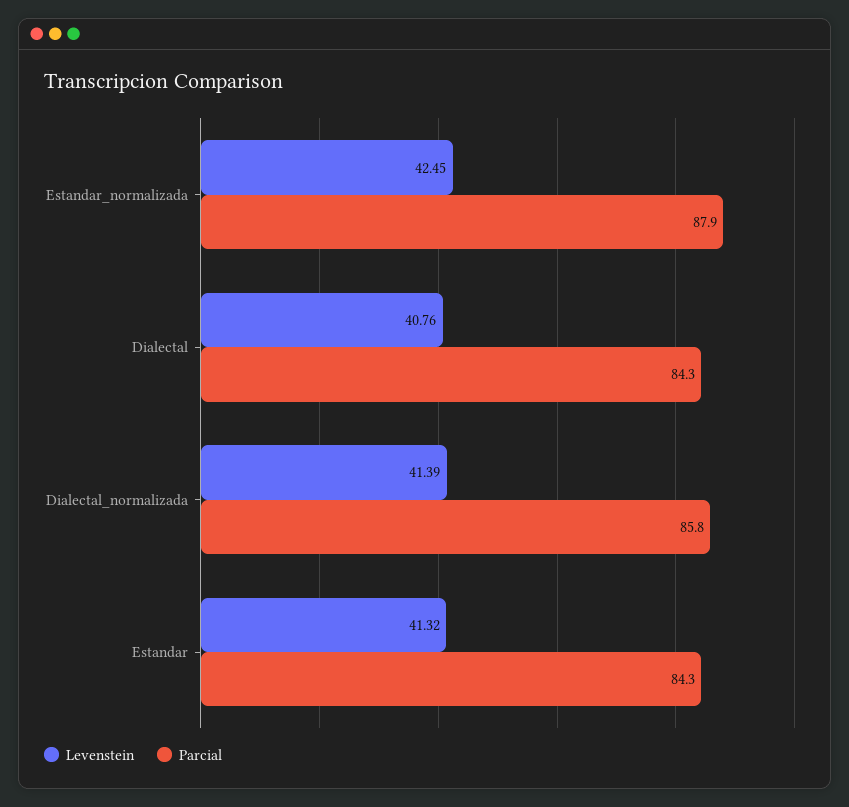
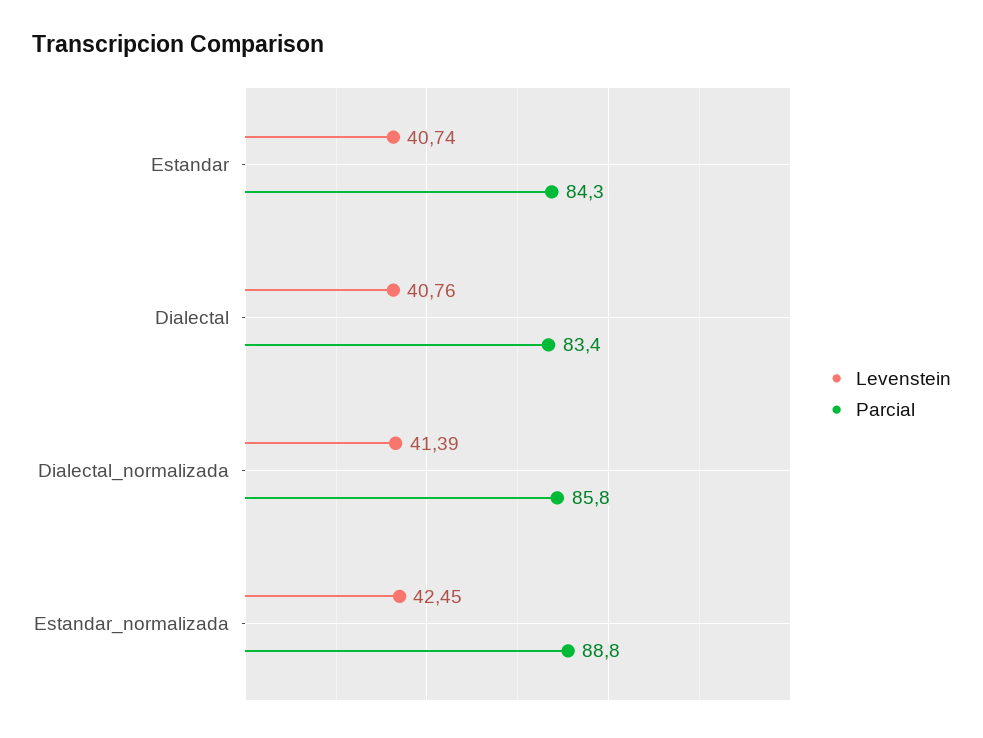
  {
    "Levenstein": {
      "Estandar_normalizada": 42.45,
      "Dialectal": 40.76,
      "Dialectal_normalizada": 41.39,
-     "Estandar": 41.32
+     "Estandar": 40.74
    },
    "Parcial": {
-     "Estandar_normalizada": 87.9,
+     "Estandar_normalizada": 88.8,
-     "Dialectal": 84.3,
+     "Dialectal": 83.4,
      "Dialectal_normalizada": 85.8,
      "Estandar": 84.3
    }
  }

